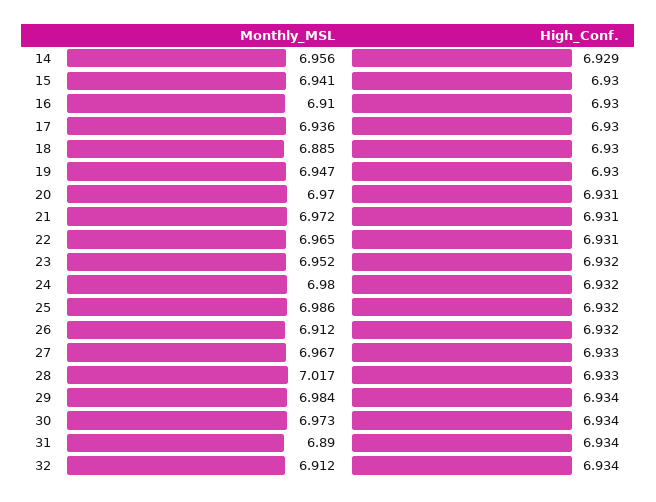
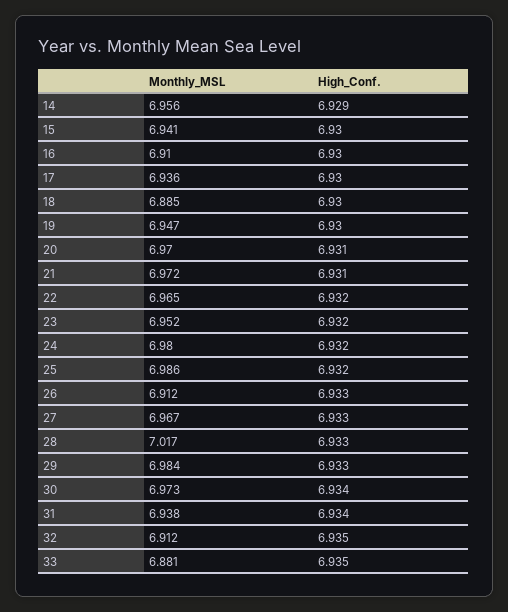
  {
    "Monthly_MSL": {
      "14": 6.956,
      "15": 6.941,
      "16": 6.91,
      "17": 6.936,
      "18": 6.885,
      "19": 6.947,
      "20": 6.97,
      "21": 6.972,
      "22": 6.965,
      "23": 6.952,
      "24": 6.98,
      "25": 6.986,
      "26": 6.912,
      "27": 6.967,
      "28": 7.017,
      "29": 6.984,
      "30": 6.973,
-     "31": 6.89,
+     "31": 6.938,
-     "32": 6.912
+     "32": 6.912,
+     "33": 6.881
    },
    "High_Conf.": {
      "14": 6.929,
      "15": 6.93,
      "16": 6.93,
      "17": 6.93,
      "18": 6.93,
      "19": 6.93,
      "20": 6.931,
      "21": 6.931,
-     "22": 6.931,
+     "22": 6.932,
      "23": 6.932,
      "24": 6.932,
      "25": 6.932,
-     "26": 6.932,
+     "26": 6.933,
      "27": 6.933,
      "28": 6.933,
-     "29": 6.934,
+     "29": 6.933,
      "30": 6.934,
      "31": 6.934,
-     "32": 6.934
+     "32": 6.935,
+     "33": 6.935
    }
  }

